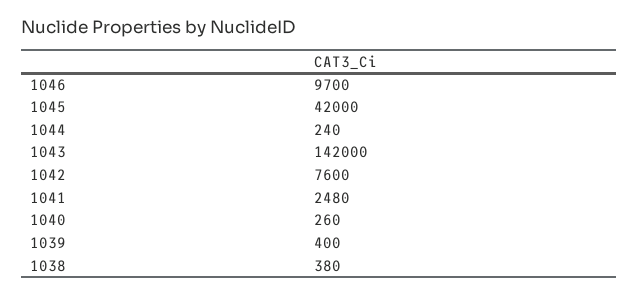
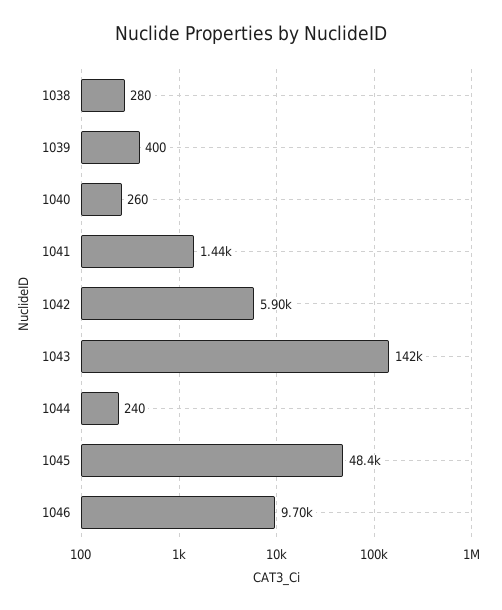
  {
    "1046": 9700,
-   "1045": 42000,
+   "1045": 48400,
    "1044": 240,
    "1043": 142000,
-   "1042": 7600,
+   "1042": 5900,
-   "1041": 2480,
+   "1041": 1440,
    "1040": 260,
    "1039": 400,
-   "1038": 380
+   "1038": 280
  }

